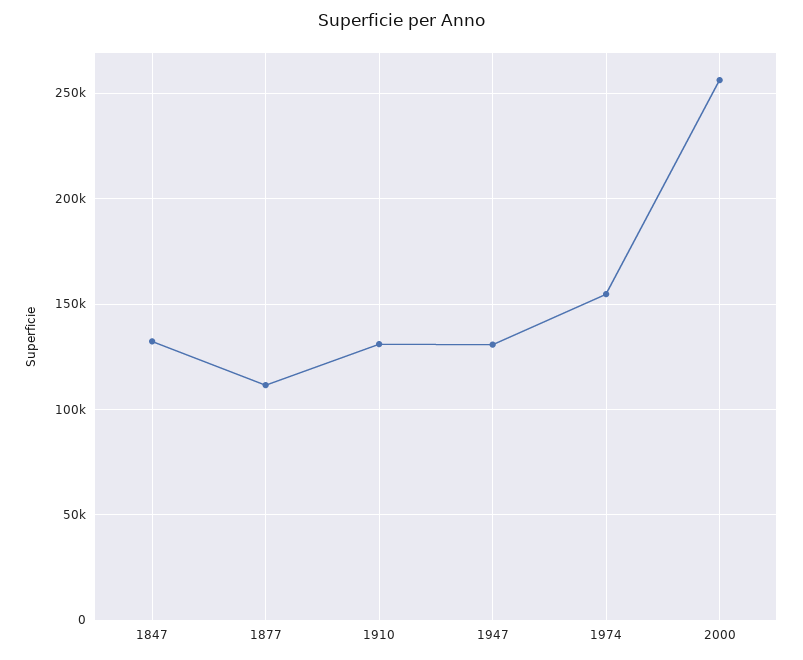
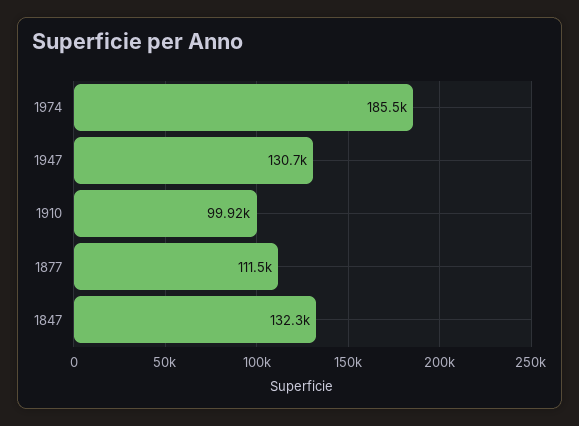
  {
    "1847": 132300,
    "1877": 111500,
-   "1910": 130000,
+   "1910": 99920,
    "1947": 130700,
-   "1974": 155000,
+   "1974": 185500
-   "2000": 255000
  }

